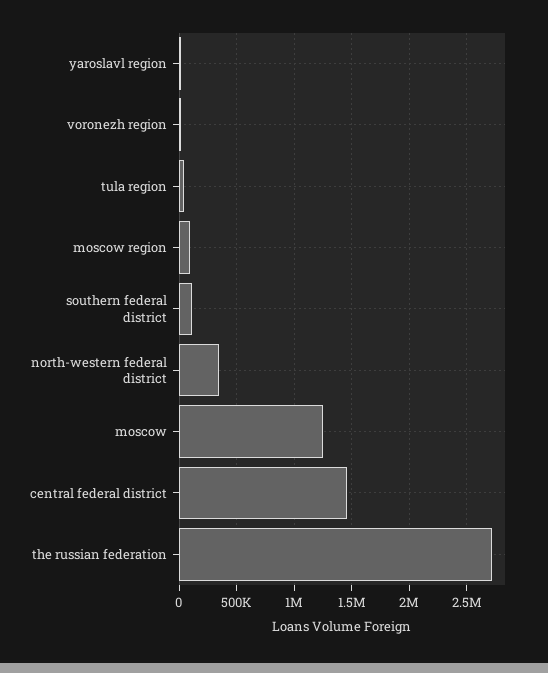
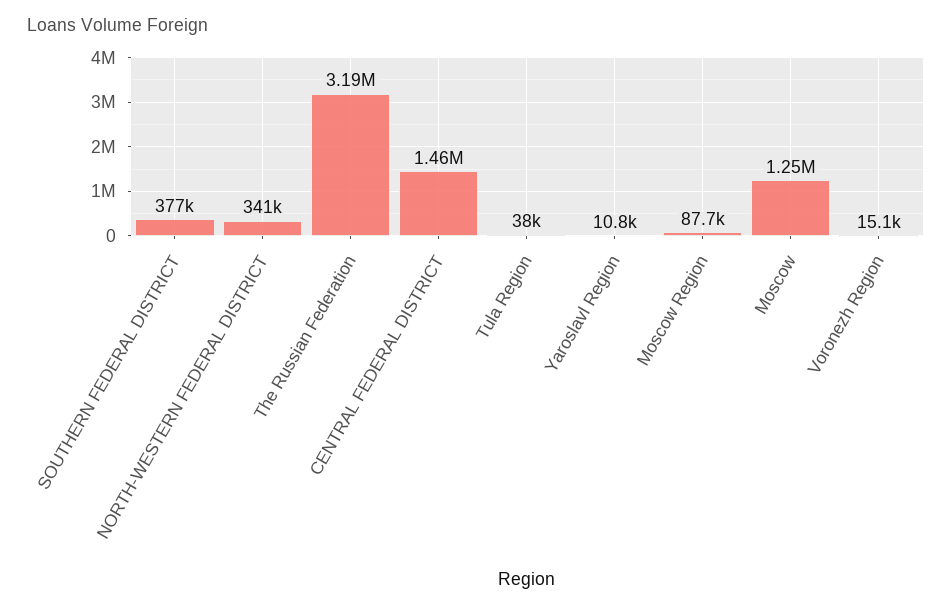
  {
    "yaroslavl region": 10800,
    "voronezh region": 15100,
    "tula region": 38000,
    "moscow region": 87700,
-   "southern federal district": 100000,
+   "southern federal district": 377000,
    "north-western federal district": 341000,
    "moscow": 1250000,
    "central federal district": 1460000,
-   "the russian federation": 2700000
+   "the russian federation": 3190000
  }

